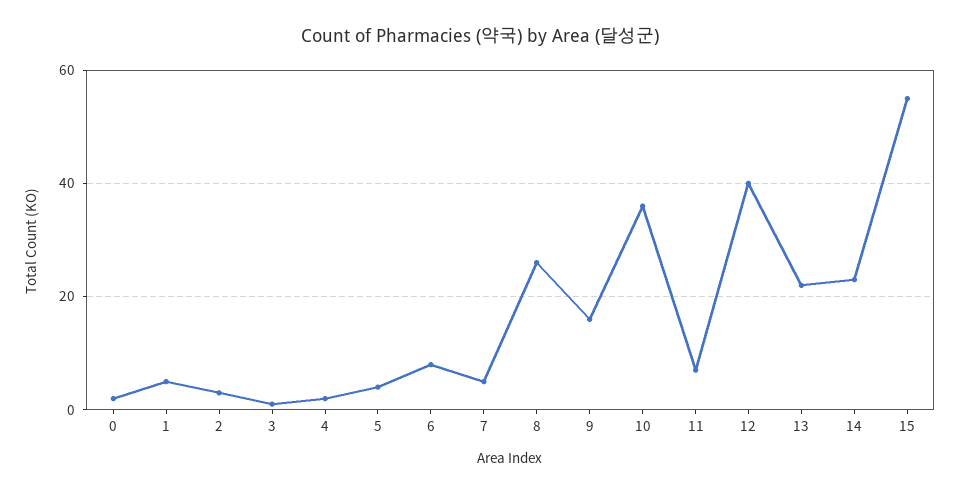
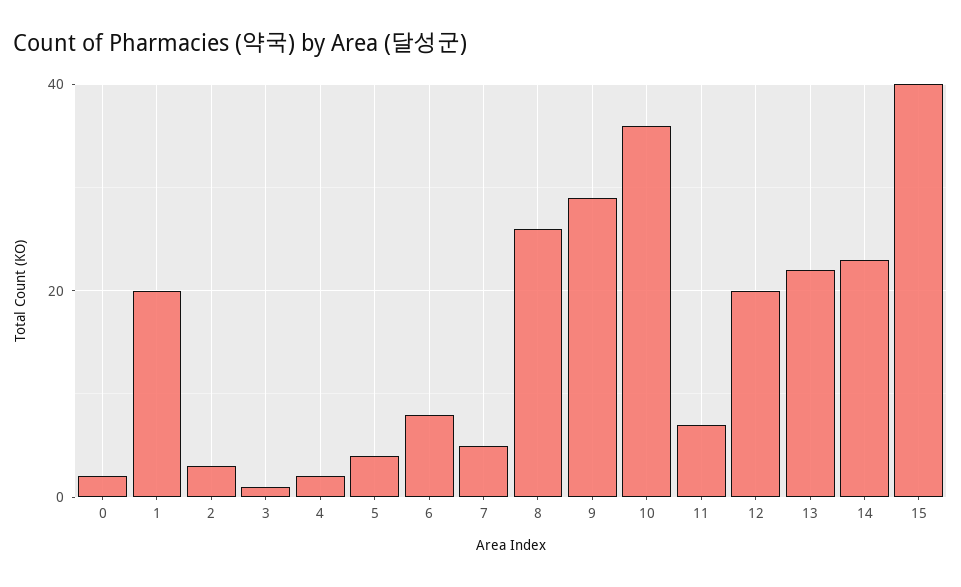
  {
    "0": 0,
-   "1": 5,
+   "1": 20,
    "2": 5,
    "3": 0,
    "4": 0,
    "5": 5,
    "6": 10,
    "7": 5,
    "8": 25,
-   "9": 15,
+   "9": 30,
    "10": 35,
    "11": 5,
-   "12": 40,
+   "12": 20,
    "13": 20,
    "14": 25,
-   "15": 55
+   "15": 40
  }

